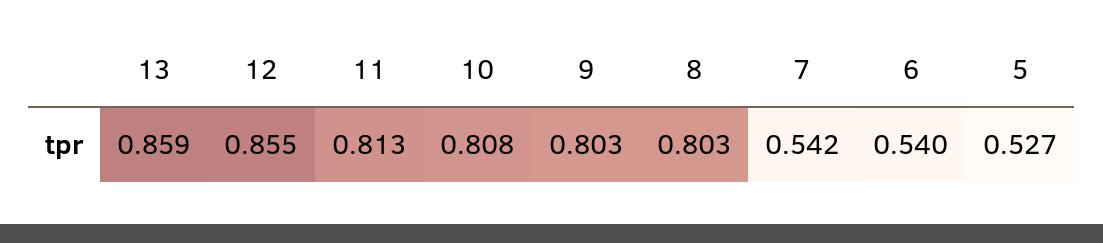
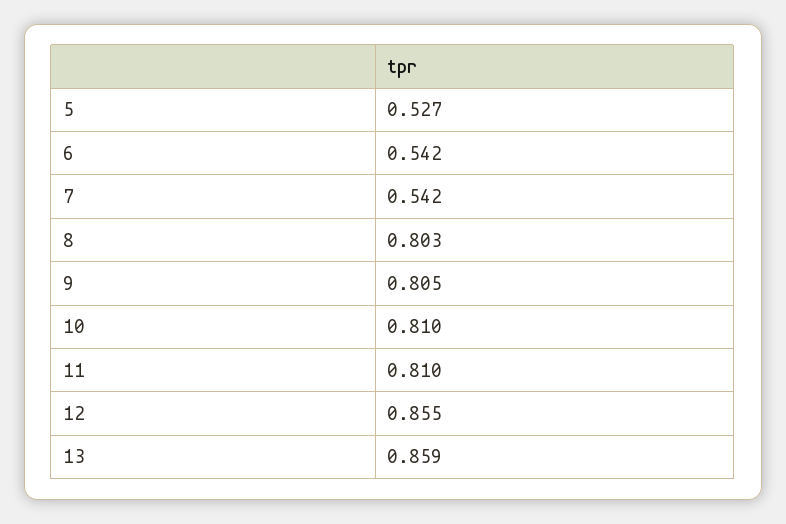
  {
    "13": 0.859,
    "12": 0.855,
-   "11": 0.813,
+   "11": 0.81,
-   "10": 0.808,
+   "10": 0.81,
-   "9": 0.803,
+   "9": 0.805,
    "8": 0.803,
    "7": 0.542,
-   "6": 0.54,
+   "6": 0.542,
    "5": 0.527
  }

